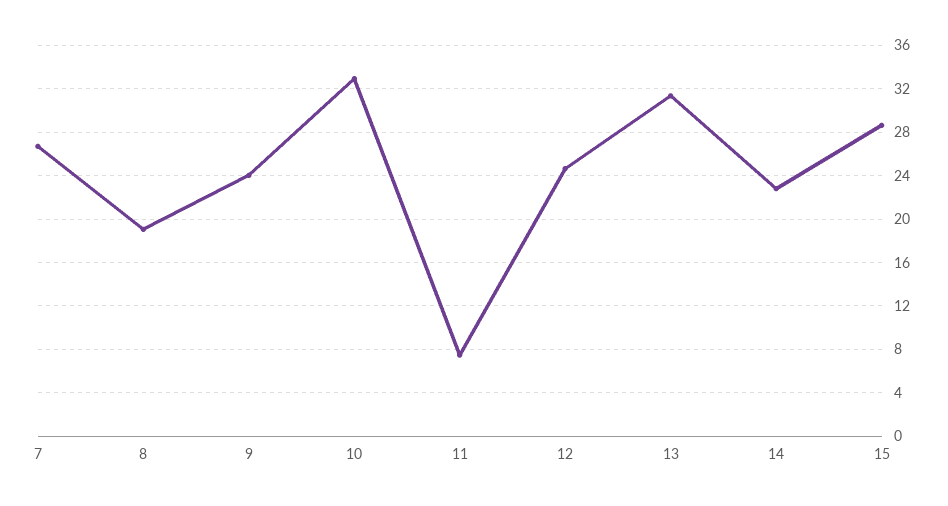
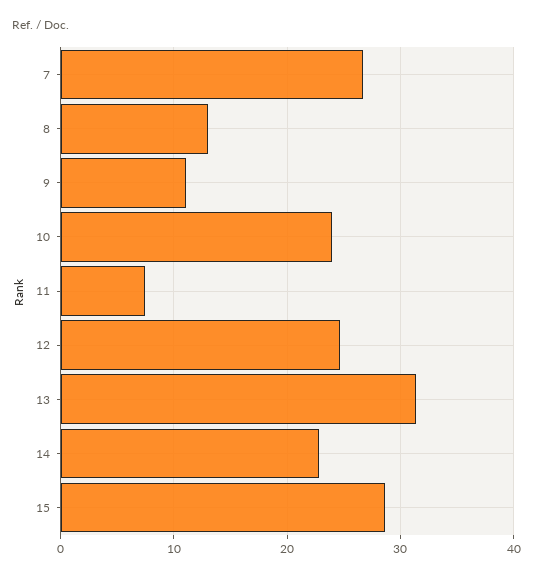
  {
    "7": 27,
-   "8": 19,
+   "8": 13,
-   "9": 24,
+   "9": 11,
-   "10": 33,
+   "10": 24,
    "11": 7,
    "12": 25,
    "13": 31,
    "14": 23,
    "15": 29
  }

